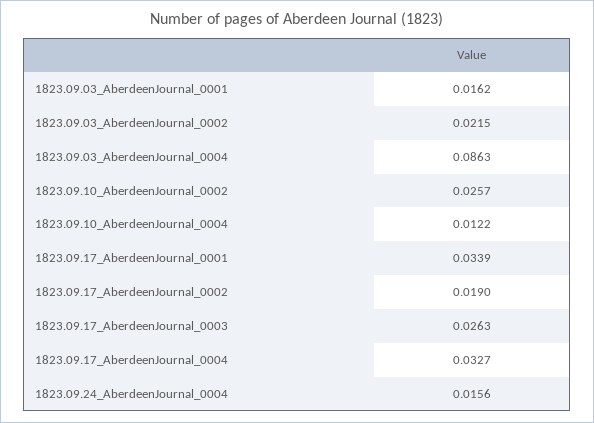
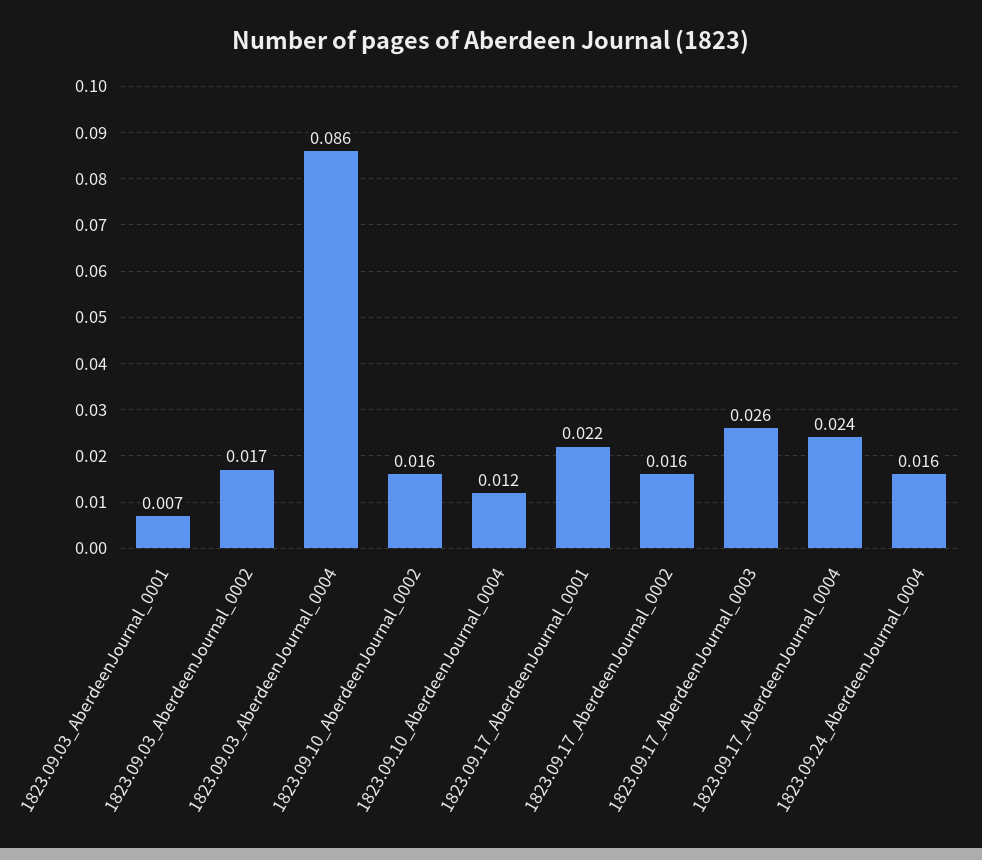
  {
-   "1823.09.03_AberdeenJournal_0001": 0.0162,
+   "1823.09.03_AberdeenJournal_0001": 0.007,
-   "1823.09.03_AberdeenJournal_0002": 0.0215,
+   "1823.09.03_AberdeenJournal_0002": 0.017,
    "1823.09.03_AberdeenJournal_0004": 0.0863,
-   "1823.09.10_AberdeenJournal_0002": 0.0257,
+   "1823.09.10_AberdeenJournal_0002": 0.016,
    "1823.09.10_AberdeenJournal_0004": 0.0122,
-   "1823.09.17_AberdeenJournal_0001": 0.0339,
+   "1823.09.17_AberdeenJournal_0001": 0.022,
-   "1823.09.17_AberdeenJournal_0002": 0.019,
+   "1823.09.17_AberdeenJournal_0002": 0.016,
    "1823.09.17_AberdeenJournal_0003": 0.0263,
-   "1823.09.17_AberdeenJournal_0004": 0.0327,
+   "1823.09.17_AberdeenJournal_0004": 0.024,
    "1823.09.24_AberdeenJournal_0004": 0.0156
  }

